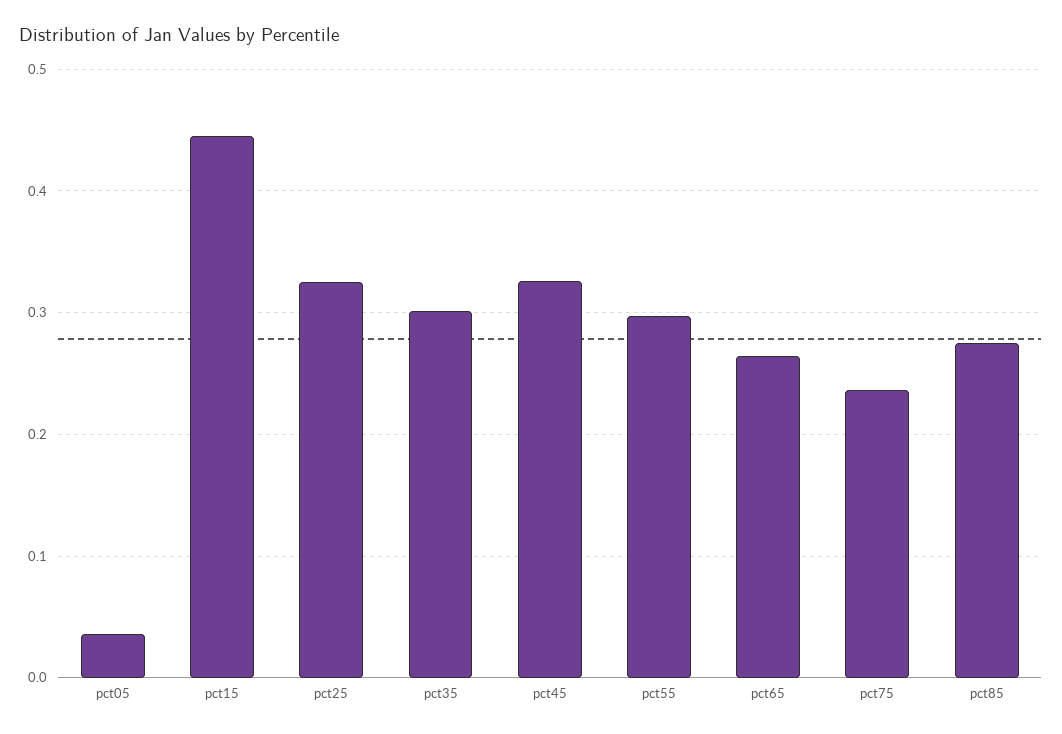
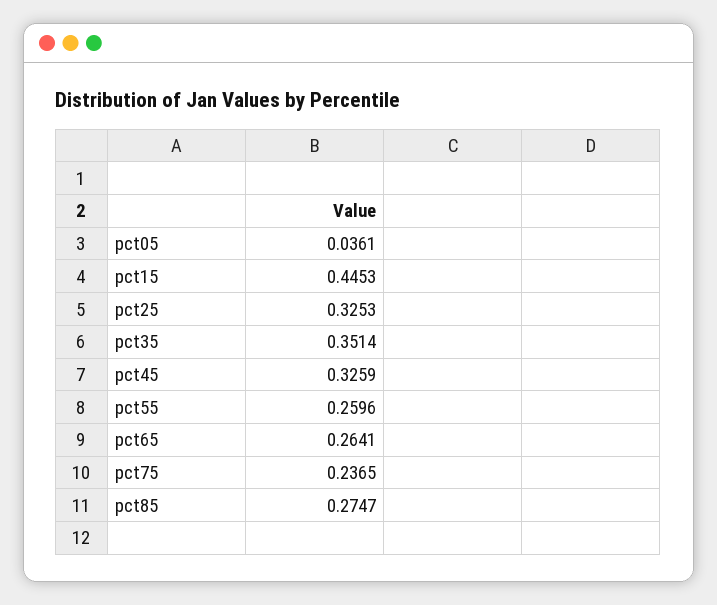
  {
    "pct05": 0.0361,
    "pct15": 0.4453,
    "pct25": 0.3253,
-   "pct35": 0.3,
+   "pct35": 0.3514,
    "pct45": 0.3259,
-   "pct55": 0.3,
+   "pct55": 0.2596,
    "pct65": 0.2641,
    "pct75": 0.2365,
    "pct85": 0.2747
  }

